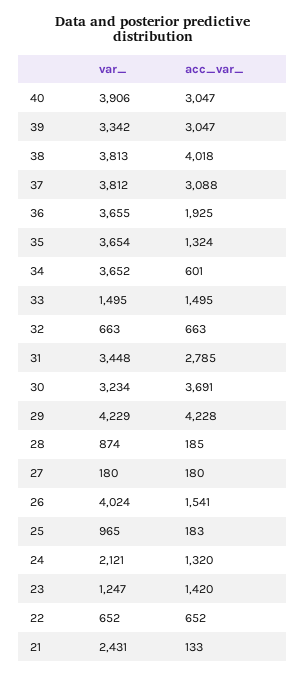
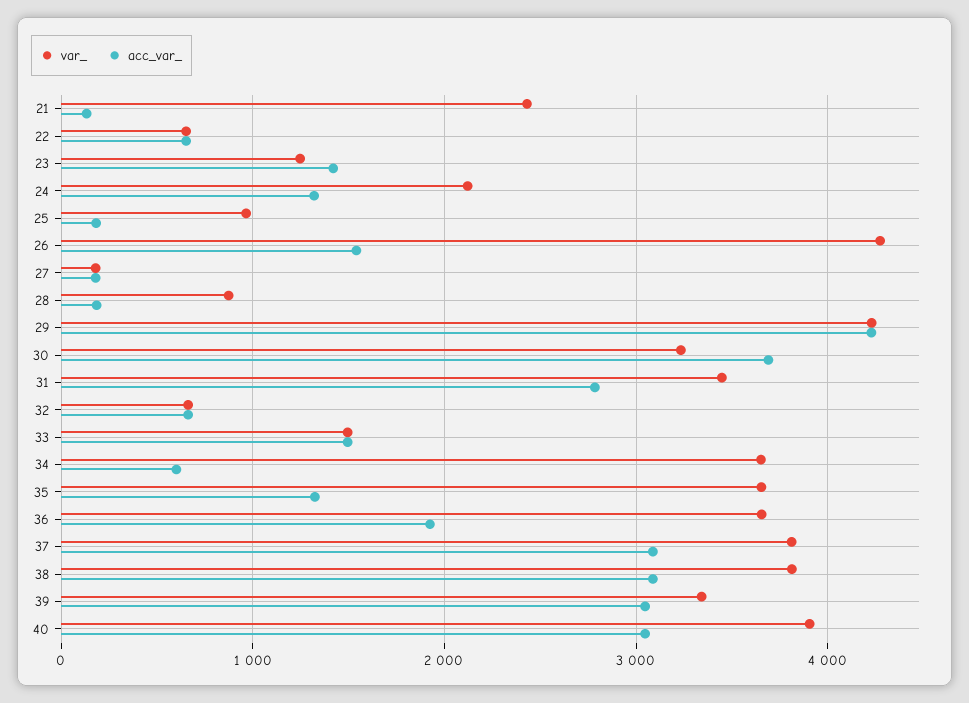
  {
    "var_": {
      "40": 3906,
      "39": 3342,
      "38": 3813,
      "37": 3812,
      "36": 3655,
      "35": 3654,
      "34": 3652,
      "33": 1495,
      "32": 663,
      "31": 3448,
      "30": 3234,
      "29": 4229,
      "28": 874,
      "27": 180,
-     "26": 4024,
+     "26": 4300,
      "25": 965,
      "24": 2121,
      "23": 1247,
      "22": 652,
      "21": 2431
    },
    "acc_var_": {
      "40": 3047,
      "39": 3047,
-     "38": 4018,
+     "38": 3100,
      "37": 3088,
      "36": 1925,
      "35": 1324,
      "34": 601,
      "33": 1495,
      "32": 663,
      "31": 2785,
      "30": 3691,
      "29": 4228,
      "28": 185,
      "27": 180,
      "26": 1541,
      "25": 183,
      "24": 1320,
      "23": 1420,
      "22": 652,
      "21": 133
    }
  }

